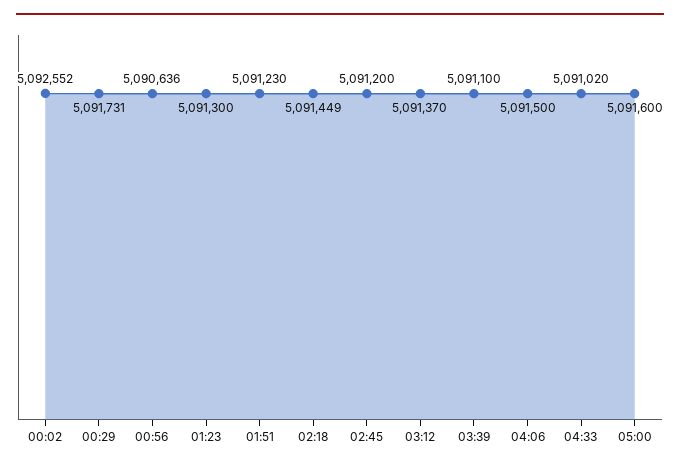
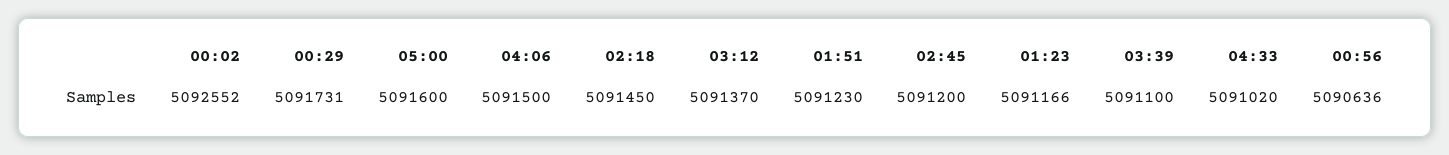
  {
    "00:02": 5092552,
    "00:29": 5091731,
    "00:56": 5090636,
-   "01:23": 5091300,
+   "01:23": 5091166,
    "01:51": 5091230,
-   "02:18": 5091449,
+   "02:18": 5091450,
    "02:45": 5091200,
    "03:12": 5091370,
    "03:39": 5091100,
    "04:06": 5091500,
    "04:33": 5091020,
    "05:00": 5091600
  }

